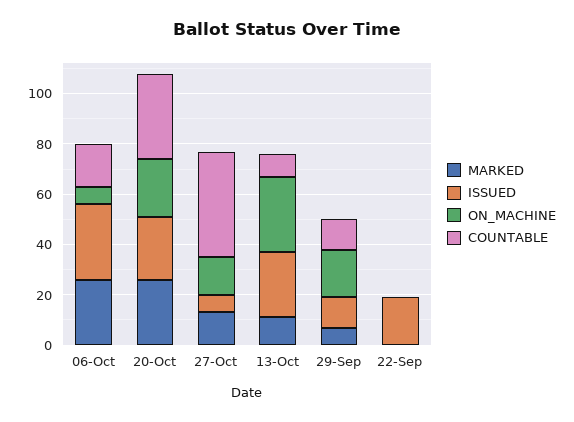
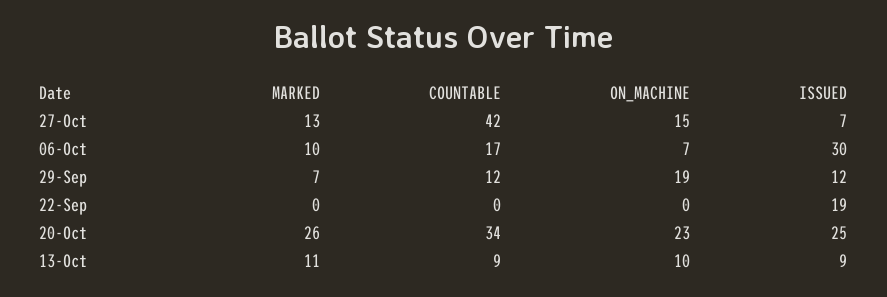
  {
    "MARKED": {
-     "06-Oct": 25,
+     "06-Oct": 10,
      "20-Oct": 26,
      "27-Oct": 13,
      "13-Oct": 11,
      "29-Sep": 7,
      "22-Sep": 0
    },
    "ISSUED": {
      "06-Oct": 30,
      "20-Oct": 25,
      "27-Oct": 7,
-     "13-Oct": 25,
+     "13-Oct": 9,
      "29-Sep": 12,
      "22-Sep": 19
    },
    "ON_MACHINE": {
      "06-Oct": 7,
      "20-Oct": 23,
      "27-Oct": 15,
-     "13-Oct": 30,
+     "13-Oct": 10,
      "29-Sep": 19,
      "22-Sep": 0
    },
    "COUNTABLE": {
      "06-Oct": 17,
      "20-Oct": 34,
      "27-Oct": 42,
      "13-Oct": 9,
      "29-Sep": 12,
      "22-Sep": 0
    }
  }

